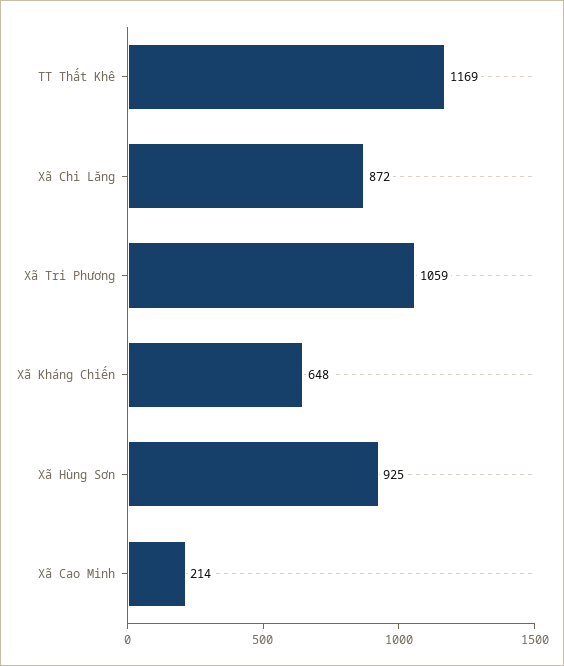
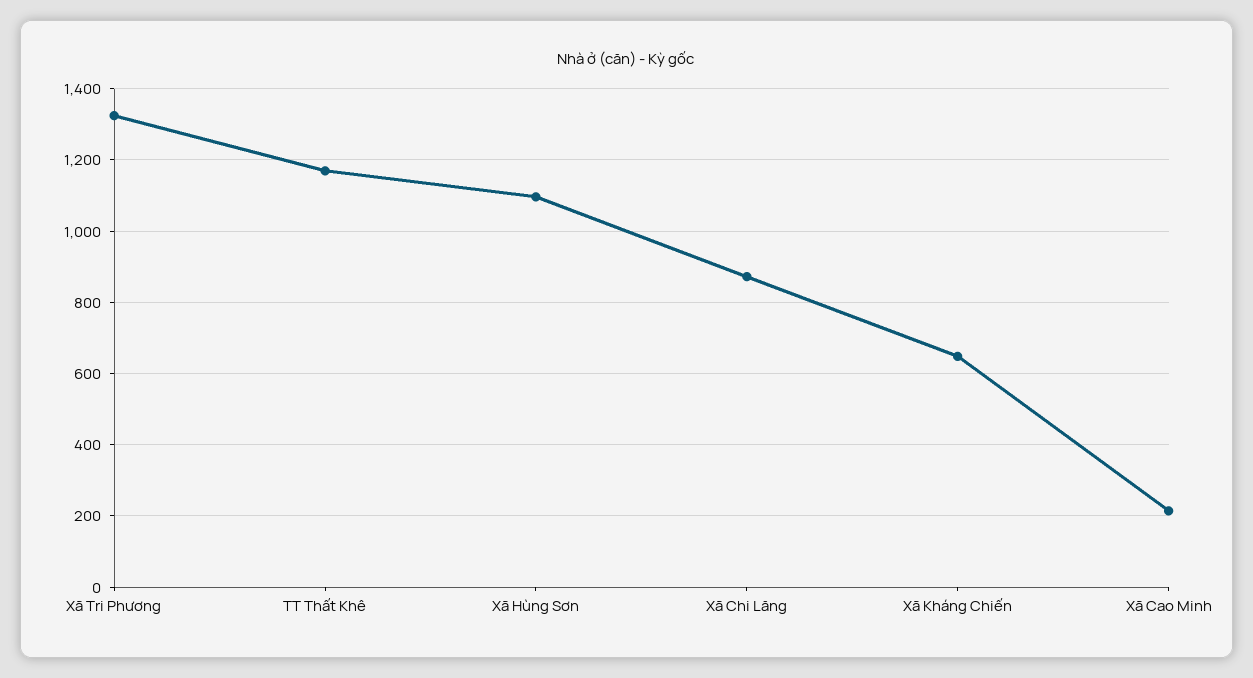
  {
    "TT Thất Khê": 1169,
    "Xã Chi Lăng": 872,
-   "Xã Tri Phương": 1059,
+   "Xã Tri Phương": 1320,
    "Xã Kháng Chiến": 648,
-   "Xã Hùng Sơn": 925,
+   "Xã Hùng Sơn": 1100,
    "Xã Cao Minh": 214
  }

